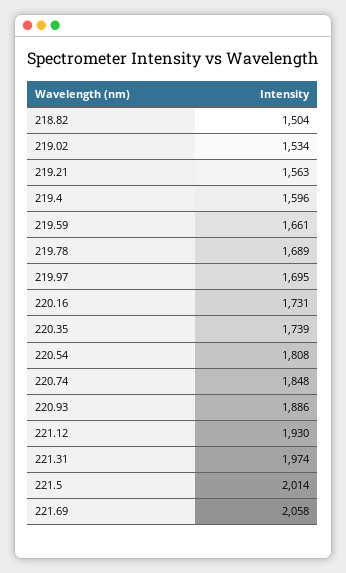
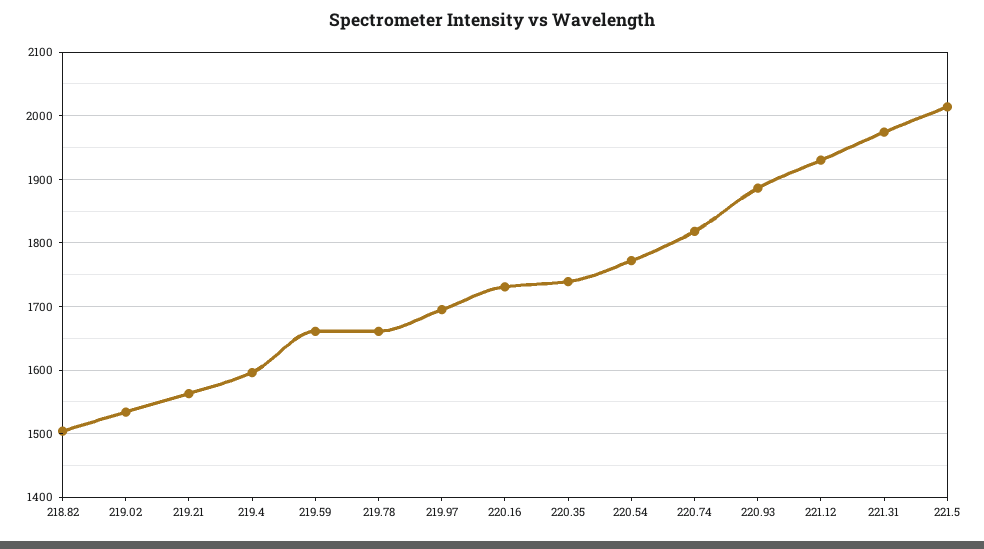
  {
    "218.82": 1504,
    "219.02": 1534,
    "219.21": 1563,
    "219.4": 1596,
    "219.59": 1661,
-   "219.78": 1689,
+   "219.78": 1660,
    "219.97": 1695,
    "220.16": 1731,
    "220.35": 1739,
-   "220.54": 1808,
+   "220.54": 1770,
-   "220.74": 1848,
+   "220.74": 1820,
    "220.93": 1886,
    "221.12": 1930,
    "221.31": 1974,
-   "221.5": 2014,
+   "221.5": 2014
-   "221.69": 2058
  }

